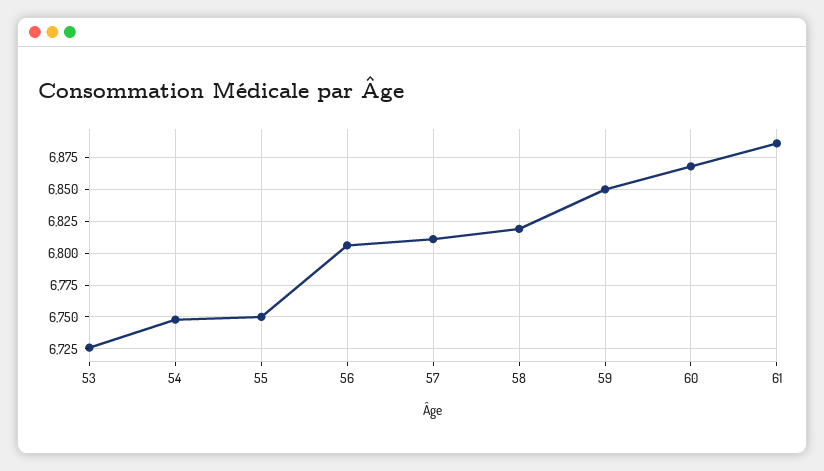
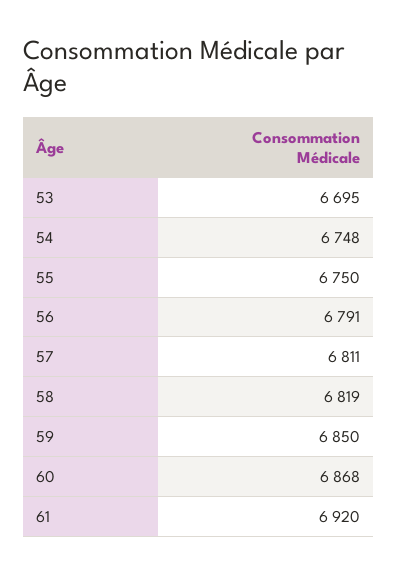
  {
-   "53": 6725,
+   "53": 6695,
    "54": 6748,
    "55": 6750,
-   "56": 6805,
+   "56": 6791,
    "57": 6811,
    "58": 6819,
    "59": 6850,
    "60": 6868,
-   "61": 6885
+   "61": 6920
  }

